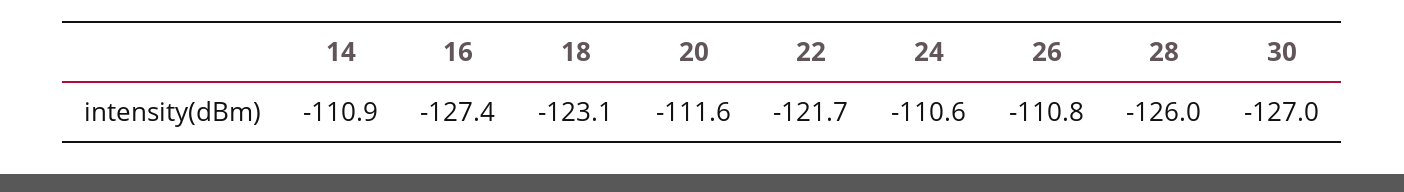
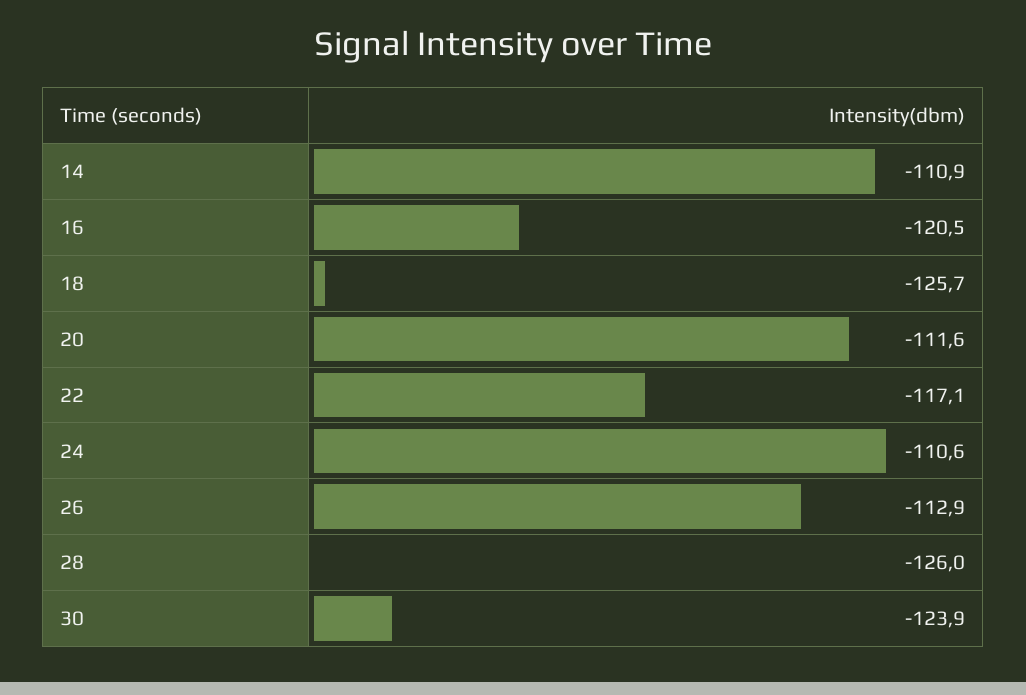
  {
    "14": -110.9,
-   "16": -127.4,
+   "16": -120.5,
-   "18": -123.1,
+   "18": -125.7,
    "20": -111.6,
-   "22": -121.7,
+   "22": -117.1,
    "24": -110.6,
-   "26": -110.8,
+   "26": -112.9,
    "28": -126,
-   "30": -127
+   "30": -123.9
  }

